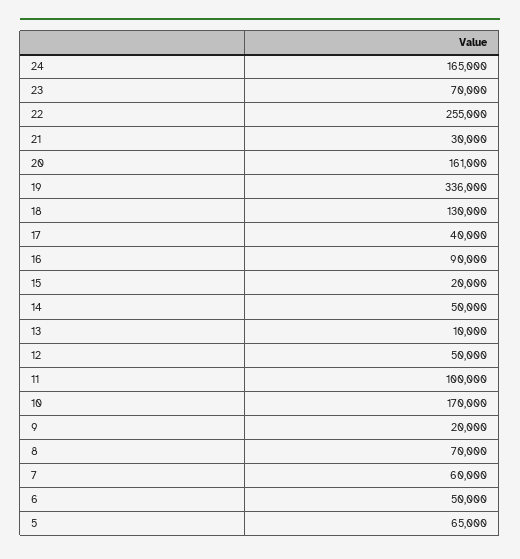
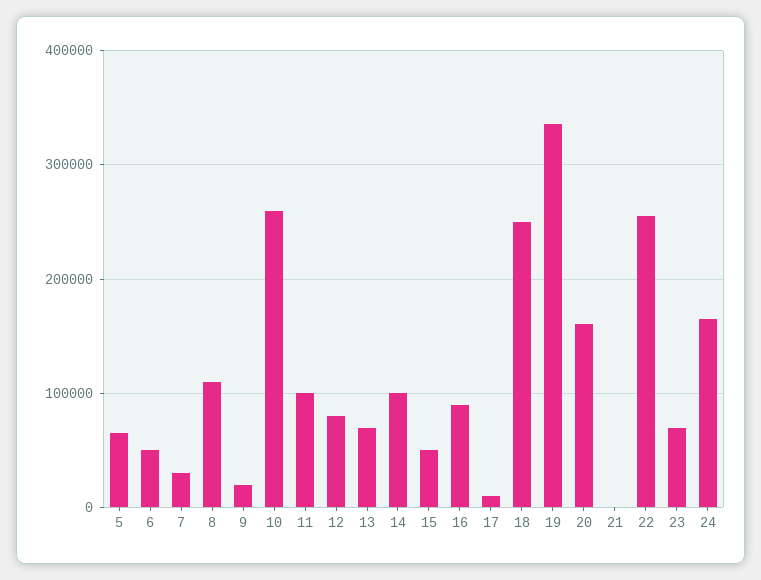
  {
    "24": 165000,
    "23": 70000,
    "22": 255000,
-   "21": 30000,
+   "21": 0,
    "20": 161000,
    "19": 336000,
-   "18": 130000,
+   "18": 250000,
-   "17": 40000,
+   "17": 10000,
    "16": 90000,
-   "15": 20000,
+   "15": 50000,
-   "14": 50000,
+   "14": 100000,
-   "13": 10000,
+   "13": 70000,
-   "12": 50000,
+   "12": 80000,
    "11": 100000,
-   "10": 170000,
+   "10": 260000,
    "9": 20000,
-   "8": 70000,
+   "8": 110000,
-   "7": 60000,
+   "7": 30000,
    "6": 50000,
    "5": 65000
  }

